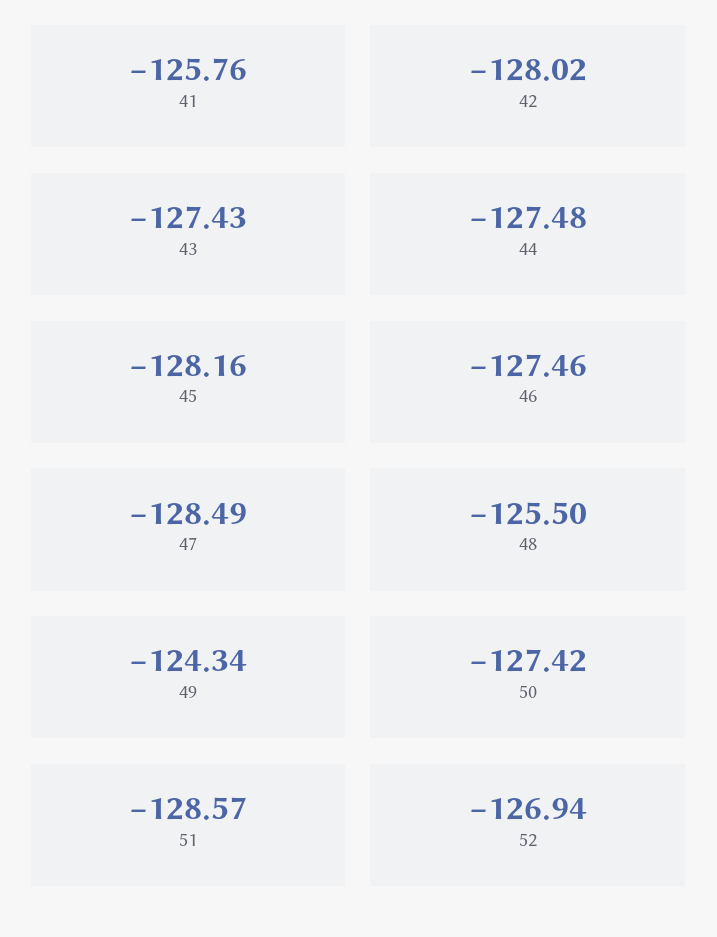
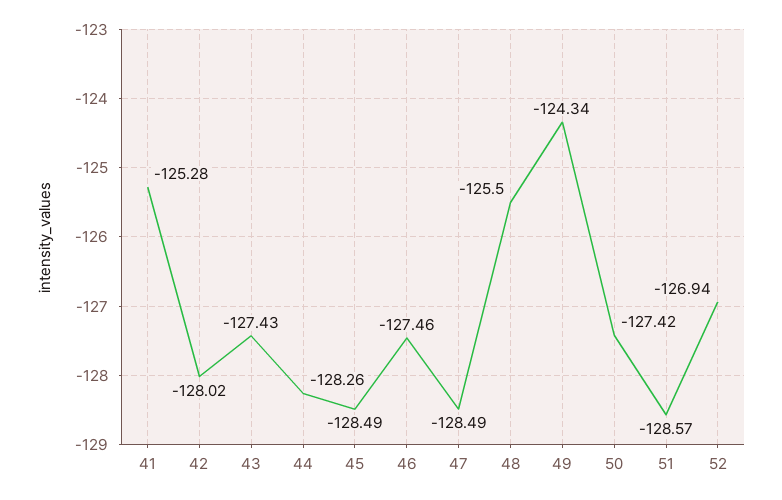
  {
-   "41": -125.76,
+   "41": -125.28,
    "42": -128.02,
    "43": -127.43,
-   "44": -127.48,
+   "44": -128.26,
-   "45": -128.16,
+   "45": -128.49,
    "46": -127.46,
    "47": -128.49,
    "48": -125.5,
    "49": -124.34,
    "50": -127.42,
    "51": -128.57,
    "52": -126.94
  }

